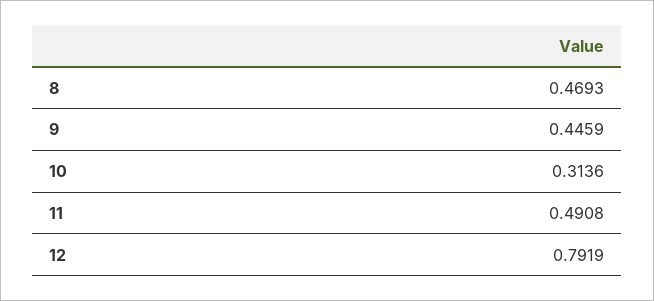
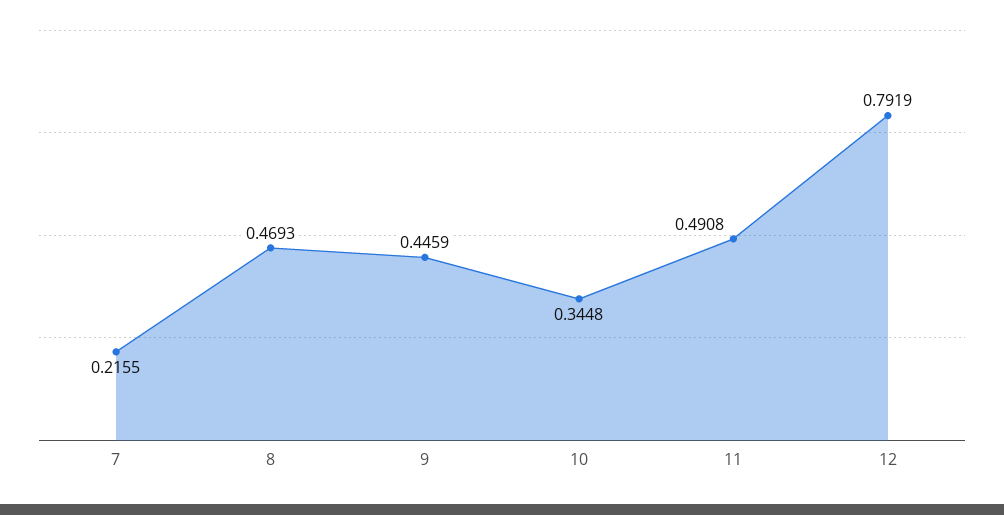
  {
    "8": 0.4693,
    "9": 0.4459,
-   "10": 0.3136,
+   "10": 0.3448,
    "11": 0.4908,
-   "12": 0.7919
+   "12": 0.7919,
+   "7": 0.2155
  }

